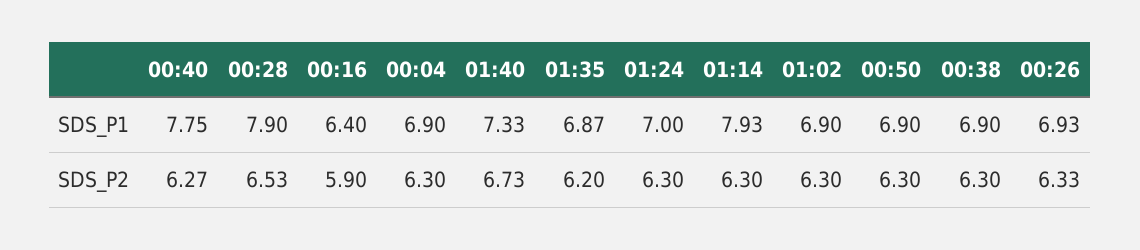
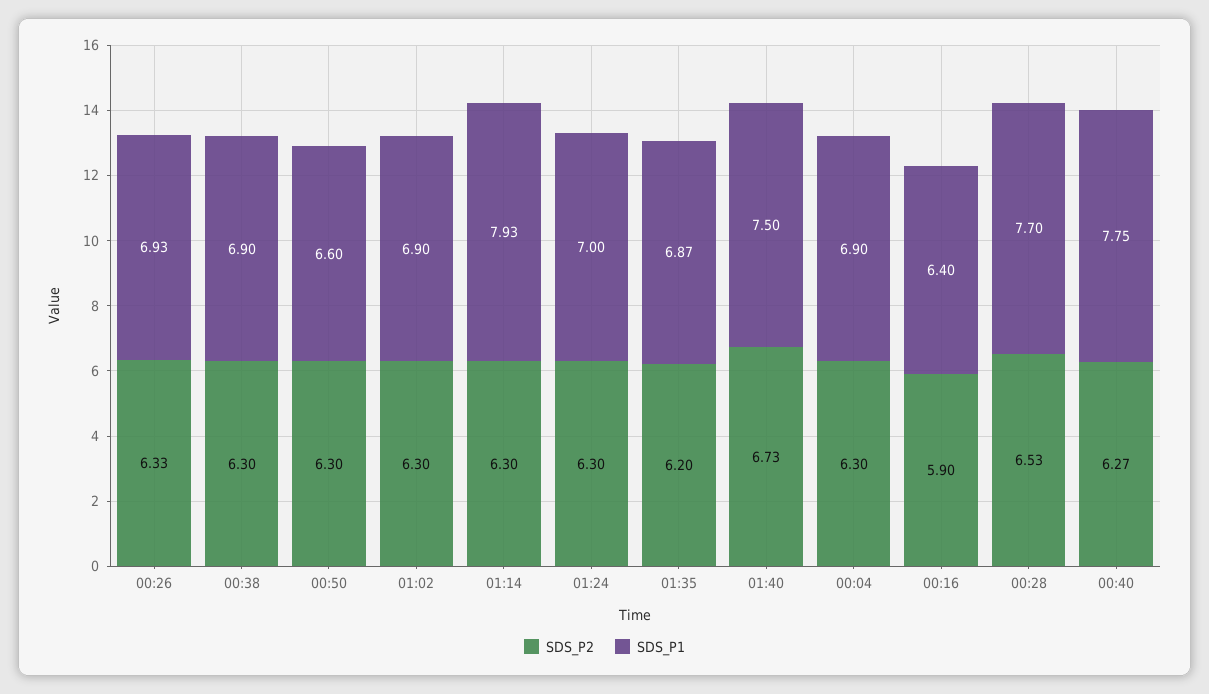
  {
    "SDS_P1": {
      "00:40": 7.75,
-     "00:28": 7.9,
+     "00:28": 7.7,
      "00:16": 6.4,
      "00:04": 6.9,
-     "01:40": 7.33,
+     "01:40": 7.5,
      "01:35": 6.87,
      "01:24": 7,
      "01:14": 7.93,
      "01:02": 6.9,
-     "00:50": 6.9,
+     "00:50": 6.6,
      "00:38": 6.9,
      "00:26": 6.93
    },
    "SDS_P2": {
      "00:40": 6.27,
      "00:28": 6.53,
      "00:16": 5.9,
      "00:04": 6.3,
      "01:40": 6.73,
      "01:35": 6.2,
      "01:24": 6.3,
      "01:14": 6.3,
      "01:02": 6.3,
      "00:50": 6.3,
      "00:38": 6.3,
      "00:26": 6.33
    }
  }

